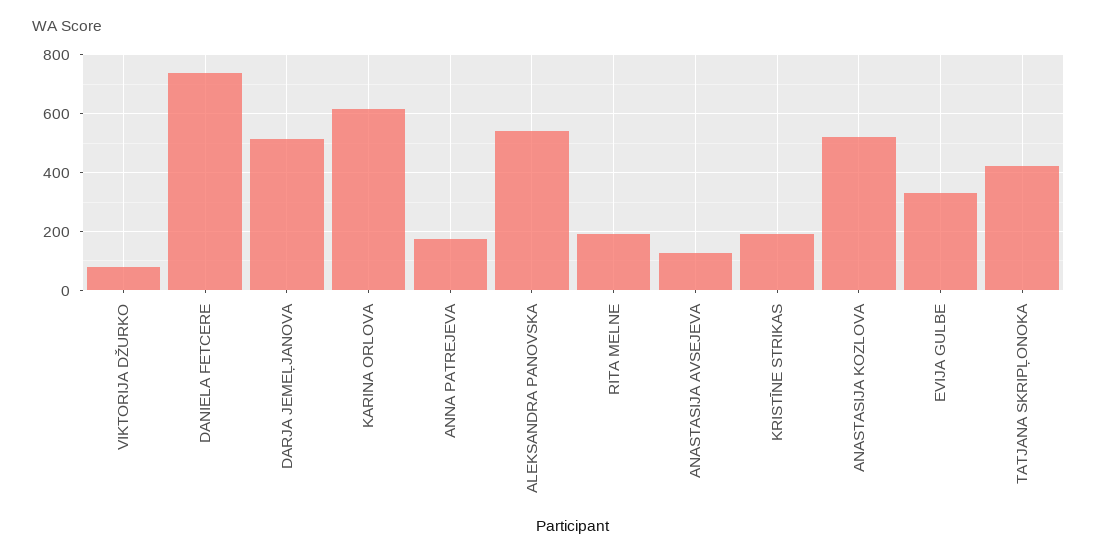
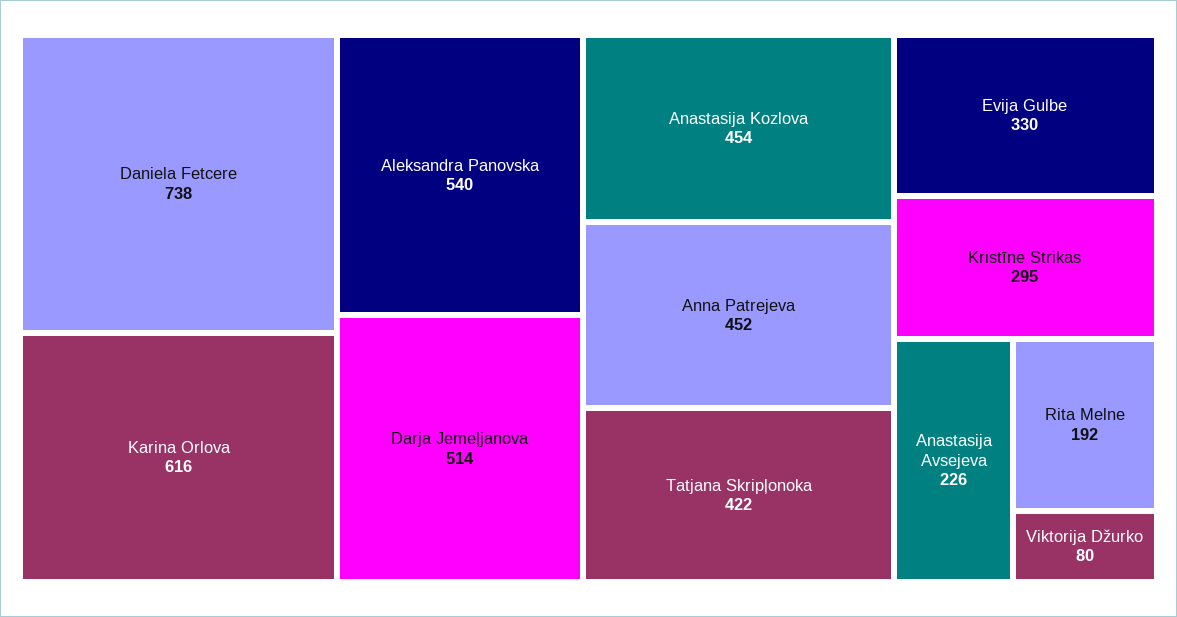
  {
    "VIKTORIJA DŽURKO": 80,
    "DANIELA FETCERE": 738,
    "DARJA JEMEĻJANOVA": 514,
    "KARINA ORLOVA": 616,
-   "ANNA PATREJEVA": 175,
+   "ANNA PATREJEVA": 452,
    "ALEKSANDRA PANOVSKA": 540,
    "RITA MELNE": 192,
-   "ANASTASIJA AVSEJEVA": 125,
+   "ANASTASIJA AVSEJEVA": 226,
-   "KRISTĪNE STRIKAS": 200,
+   "KRISTĪNE STRIKAS": 295,
-   "ANASTASIJA KOZLOVA": 525,
+   "ANASTASIJA KOZLOVA": 454,
    "EVIJA GULBE": 330,
    "TATJANA SKRIPĻONOKA": 422
  }

